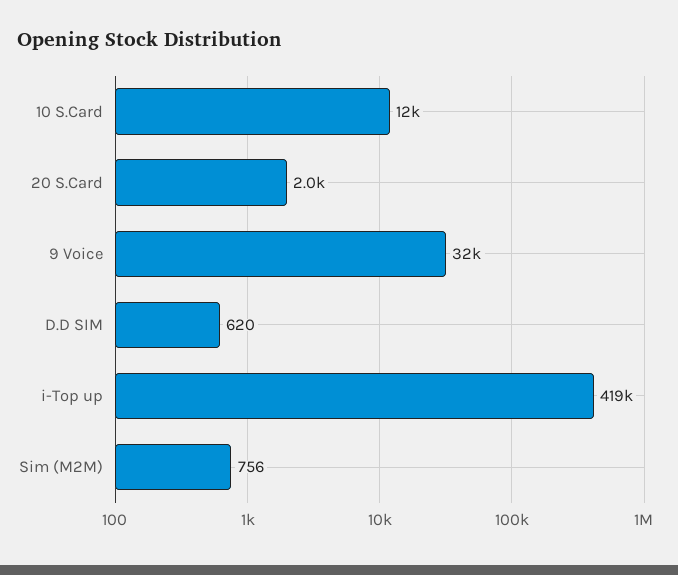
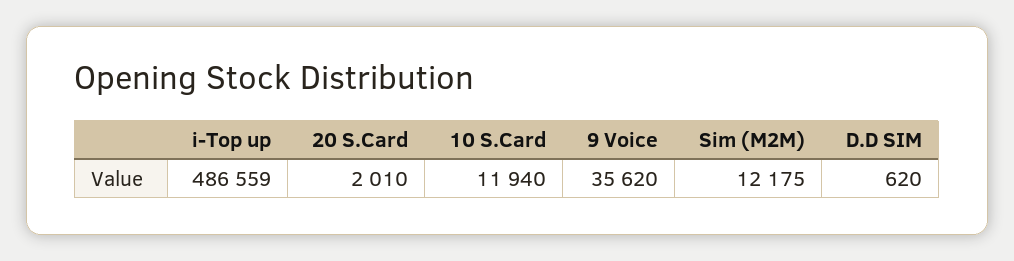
  {
    "10 S.Card": 11940,
    "20 S.Card": 2010,
-   "9 Voice": 32000,
+   "9 Voice": 35620,
    "D.D SIM": 620,
-   "i-Top up": 419000,
+   "i-Top up": 486559,
-   "Sim (M2M)": 756
+   "Sim (M2M)": 12175
  }

